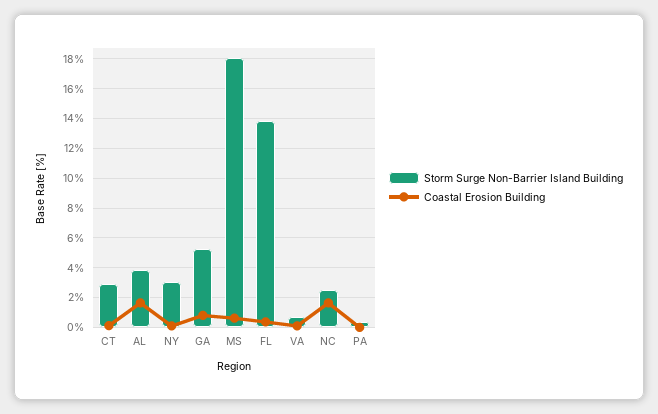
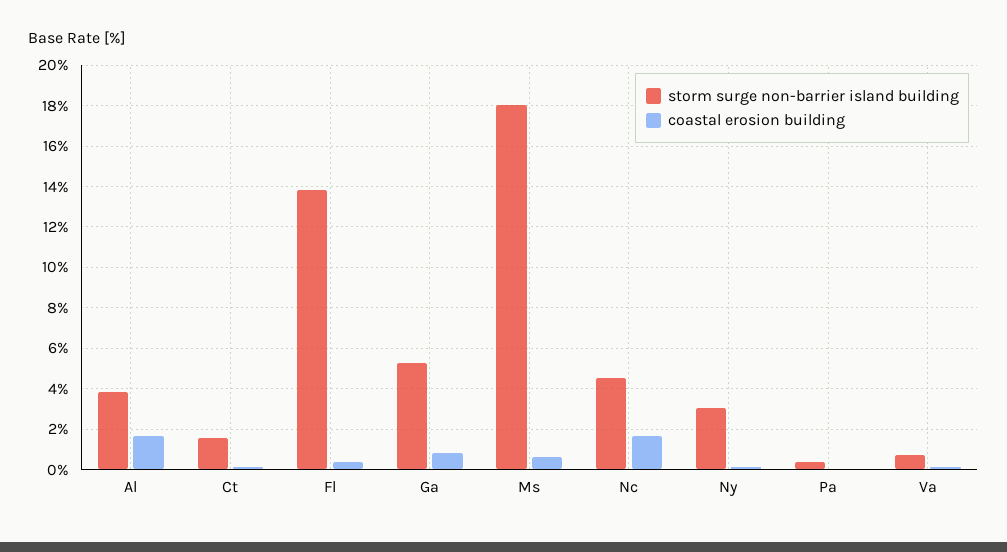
  {
    "Storm Surge Non-Barrier Island Building": {
-     "CT": 3,
+     "CT": 1.5,
      "AL": 4,
      "NY": 3,
      "GA": 5.5,
      "MS": 18,
      "FL": 14,
      "VA": 0.5,
-     "NC": 2.5,
+     "NC": 4.5,
      "PA": 0.5
    },
    "Coastal Erosion Building": {
      "CT": 0,
      "AL": 1.5,
      "NY": 0,
      "GA": 1,
      "MS": 0.5,
      "FL": 0.5,
      "VA": 0,
      "NC": 1.5,
      "PA": 0
    }
  }

